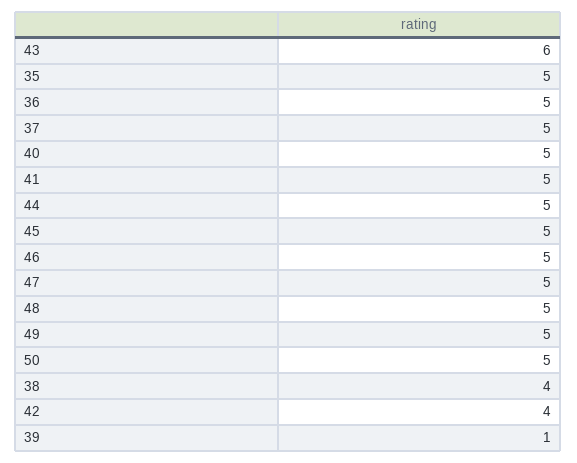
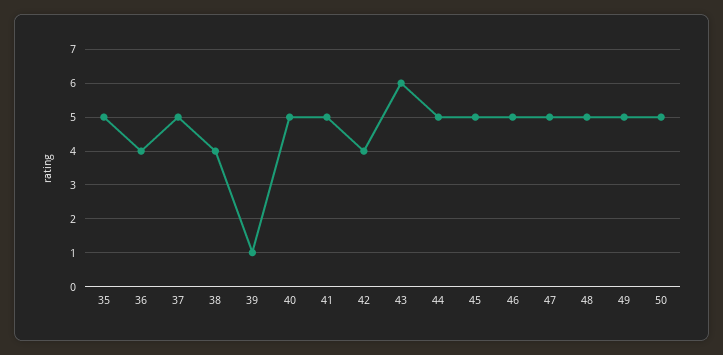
  {
    "43": 6,
    "35": 5,
-   "36": 5,
+   "36": 4,
    "37": 5,
    "40": 5,
    "41": 5,
    "44": 5,
    "45": 5,
    "46": 5,
    "47": 5,
    "48": 5,
    "49": 5,
    "50": 5,
    "38": 4,
    "42": 4,
    "39": 1
  }

